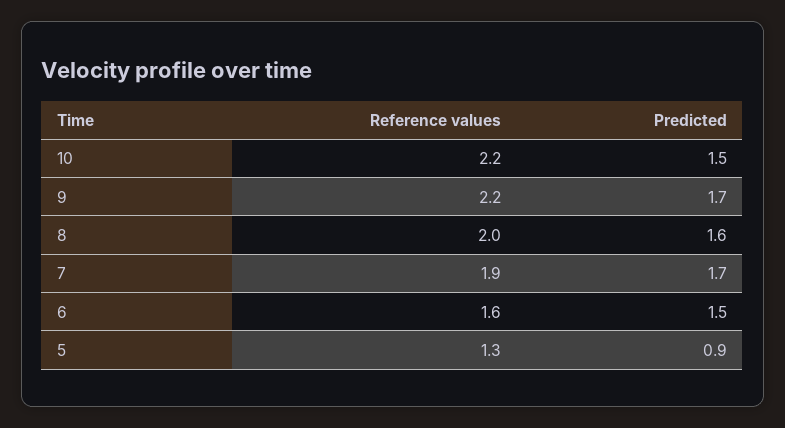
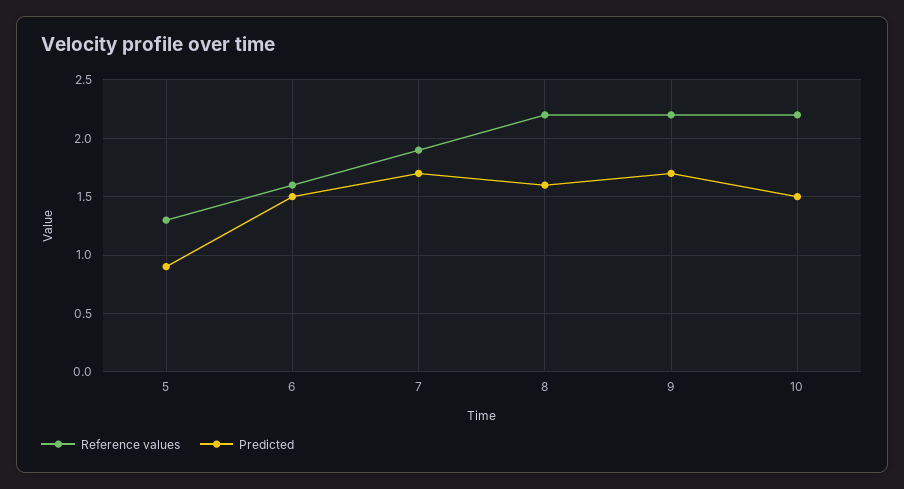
  {
    "Reference values": {
      "10": 2.2,
      "9": 2.2,
-     "8": 2,
+     "8": 2.2,
      "7": 1.9,
      "6": 1.6,
      "5": 1.3
    },
    "Predicted": {
      "10": 1.5,
      "9": 1.7,
      "8": 1.6,
      "7": 1.7,
      "6": 1.5,
      "5": 0.9
    }
  }

